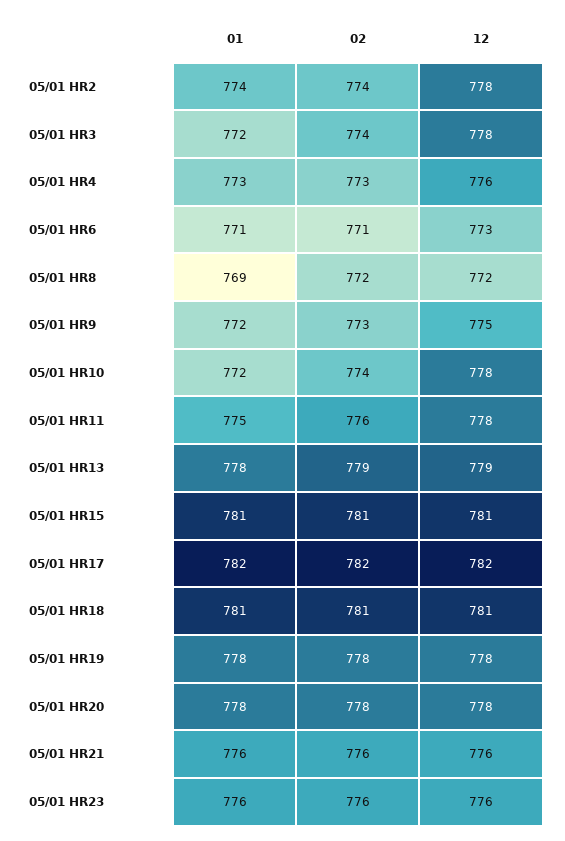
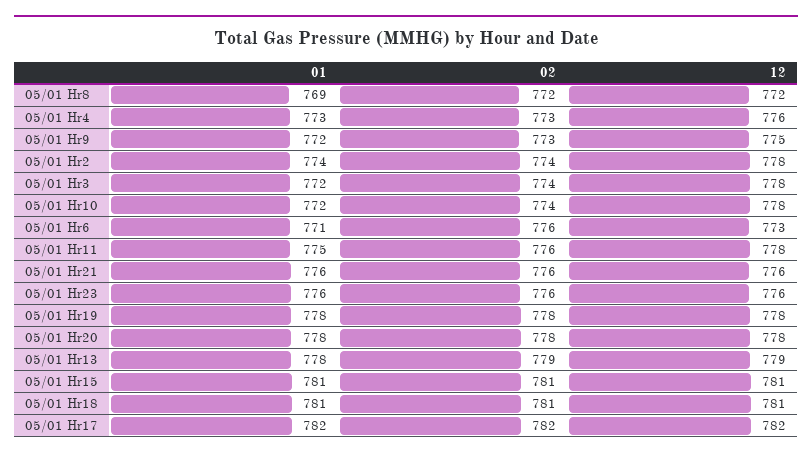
  {
    "01": {
      "05/01 HR2": 774,
      "05/01 HR3": 772,
      "05/01 HR4": 773,
      "05/01 HR6": 771,
      "05/01 HR8": 769,
      "05/01 HR9": 772,
      "05/01 HR10": 772,
      "05/01 HR11": 775,
      "05/01 HR13": 778,
      "05/01 HR15": 781,
      "05/01 HR17": 782,
      "05/01 HR18": 781,
      "05/01 HR19": 778,
      "05/01 HR20": 778,
      "05/01 HR21": 776,
      "05/01 HR23": 776
    },
    "02": {
      "05/01 HR2": 774,
      "05/01 HR3": 774,
      "05/01 HR4": 773,
-     "05/01 HR6": 771,
+     "05/01 HR6": 776,
      "05/01 HR8": 772,
      "05/01 HR9": 773,
      "05/01 HR10": 774,
      "05/01 HR11": 776,
      "05/01 HR13": 779,
      "05/01 HR15": 781,
      "05/01 HR17": 782,
      "05/01 HR18": 781,
      "05/01 HR19": 778,
      "05/01 HR20": 778,
      "05/01 HR21": 776,
      "05/01 HR23": 776
    },
    "12": {
      "05/01 HR2": 778,
      "05/01 HR3": 778,
      "05/01 HR4": 776,
      "05/01 HR6": 773,
      "05/01 HR8": 772,
      "05/01 HR9": 775,
      "05/01 HR10": 778,
      "05/01 HR11": 778,
      "05/01 HR13": 779,
      "05/01 HR15": 781,
      "05/01 HR17": 782,
      "05/01 HR18": 781,
      "05/01 HR19": 778,
      "05/01 HR20": 778,
      "05/01 HR21": 776,
      "05/01 HR23": 776
    }
  }

